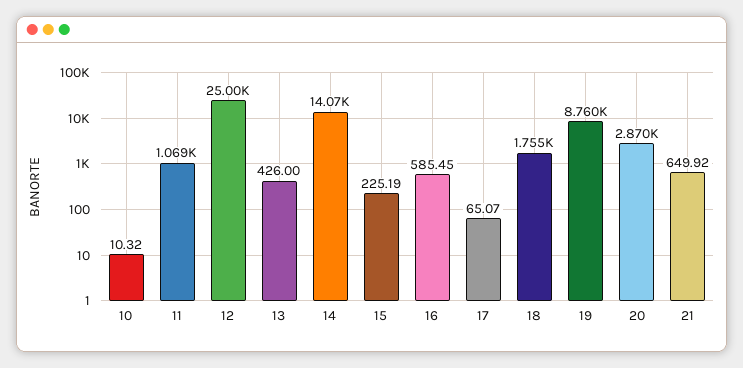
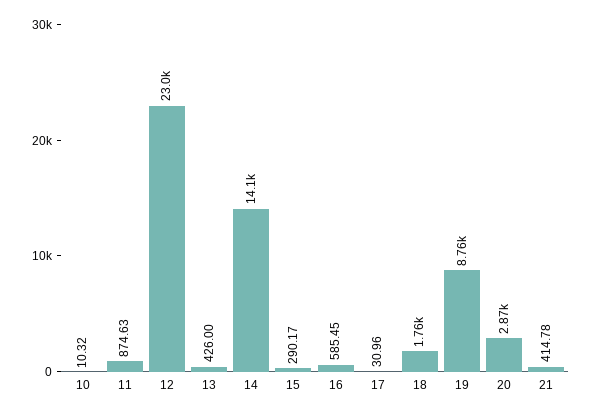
  {
    "10": 10.32,
-   "11": 1069,
+   "11": 874.63,
-   "12": 25000,
+   "12": 23000,
    "13": 426,
    "14": 14070,
-   "15": 225.19,
+   "15": 290.17,
    "16": 585.45,
-   "17": 65.07,
+   "17": 30.96,
    "18": 1755,
    "19": 8760,
    "20": 2870,
-   "21": 649.92
+   "21": 414.78
  }

